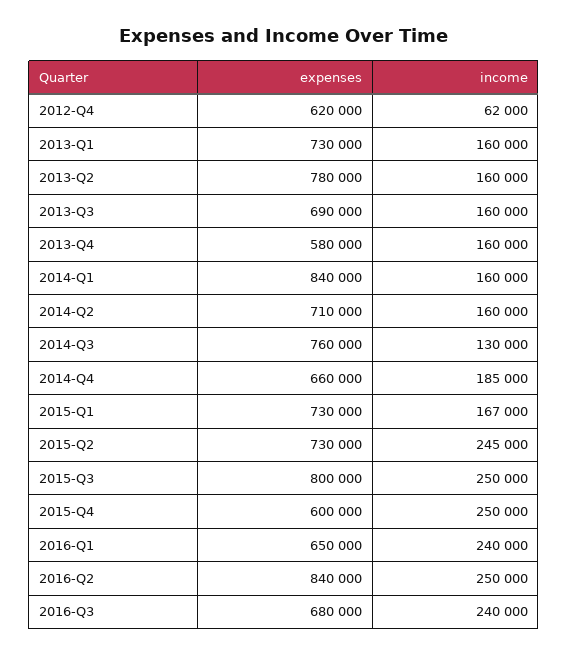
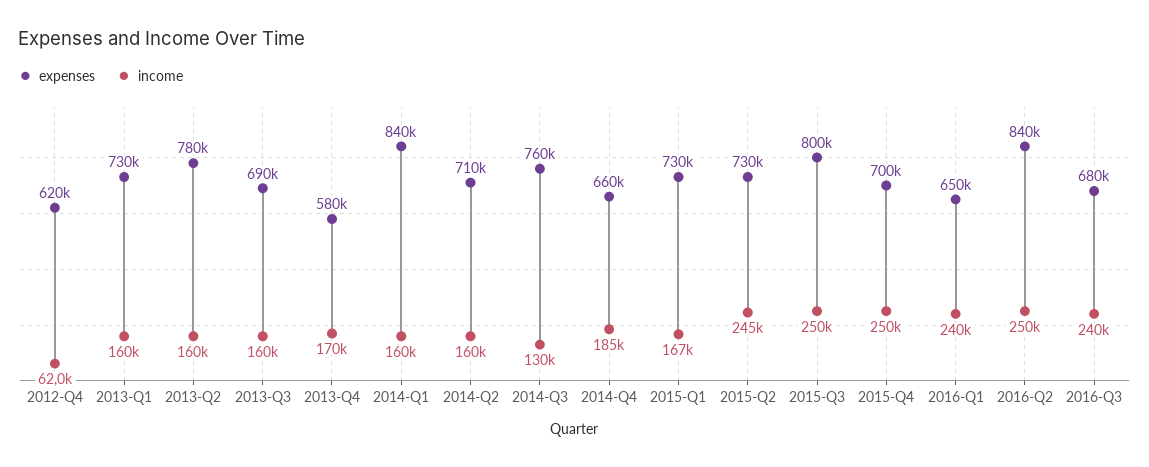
  {
    "expenses": {
      "2012-Q4": 620000,
      "2013-Q1": 730000,
      "2013-Q2": 780000,
      "2013-Q3": 690000,
      "2013-Q4": 580000,
      "2014-Q1": 840000,
      "2014-Q2": 710000,
      "2014-Q3": 760000,
      "2014-Q4": 660000,
      "2015-Q1": 730000,
      "2015-Q2": 730000,
      "2015-Q3": 800000,
-     "2015-Q4": 600000,
+     "2015-Q4": 700000,
      "2016-Q1": 650000,
      "2016-Q2": 840000,
      "2016-Q3": 680000
    },
    "income": {
      "2012-Q4": 62000,
      "2013-Q1": 160000,
      "2013-Q2": 160000,
      "2013-Q3": 160000,
-     "2013-Q4": 160000,
+     "2013-Q4": 170000,
      "2014-Q1": 160000,
      "2014-Q2": 160000,
      "2014-Q3": 130000,
      "2014-Q4": 185000,
      "2015-Q1": 167000,
      "2015-Q2": 245000,
      "2015-Q3": 250000,
      "2015-Q4": 250000,
      "2016-Q1": 240000,
      "2016-Q2": 250000,
      "2016-Q3": 240000
    }
  }

